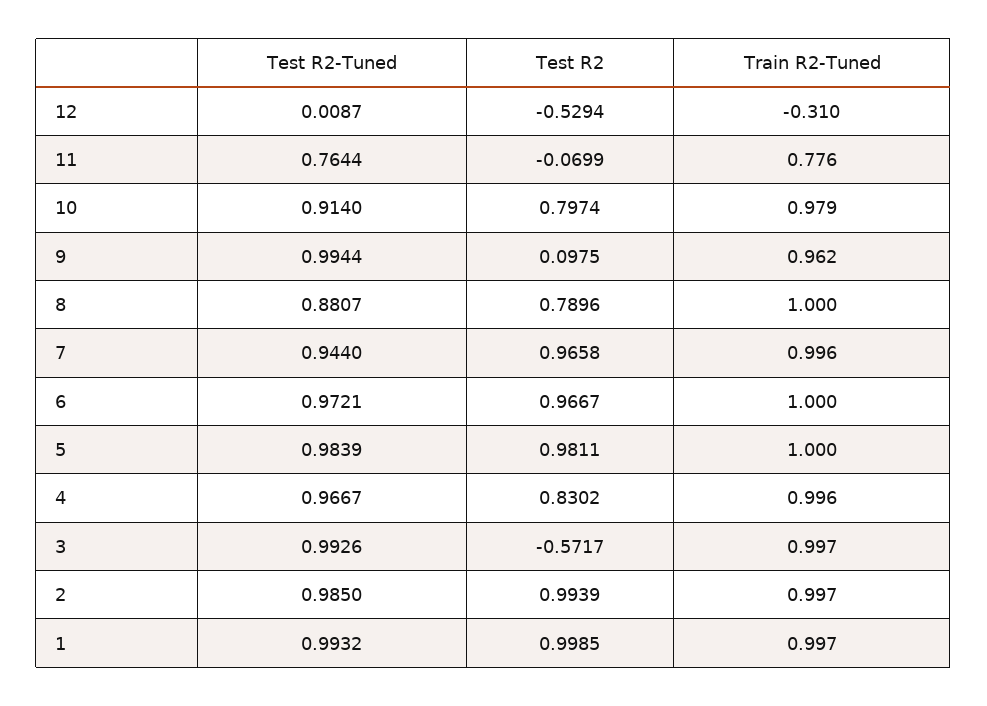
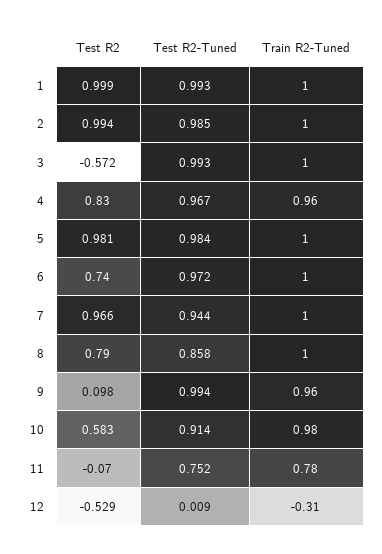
  {
    "Test R2-Tuned": {
      "12": 0.0087,
-     "11": 0.7644,
+     "11": 0.752,
      "10": 0.914,
      "9": 0.9944,
-     "8": 0.8807,
+     "8": 0.858,
      "7": 0.944,
      "6": 0.9721,
      "5": 0.9839,
      "4": 0.9667,
      "3": 0.9926,
      "2": 0.985,
      "1": 0.9932
    },
    "Test R2": {
      "12": -0.5294,
      "11": -0.0699,
-     "10": 0.7974,
+     "10": 0.583,
      "9": 0.0975,
      "8": 0.7896,
      "7": 0.9658,
-     "6": 0.9667,
+     "6": 0.74,
      "5": 0.9811,
      "4": 0.8302,
      "3": -0.5717,
      "2": 0.9939,
      "1": 0.9985
    },
    "Train R2-Tuned": {
      "12": -0.31,
      "11": 0.776,
      "10": 0.979,
      "9": 0.962,
      "8": 1,
      "7": 0.996,
      "6": 1,
      "5": 1,
-     "4": 0.996,
+     "4": 0.96,
      "3": 0.997,
      "2": 0.997,
      "1": 0.997
    }
  }

